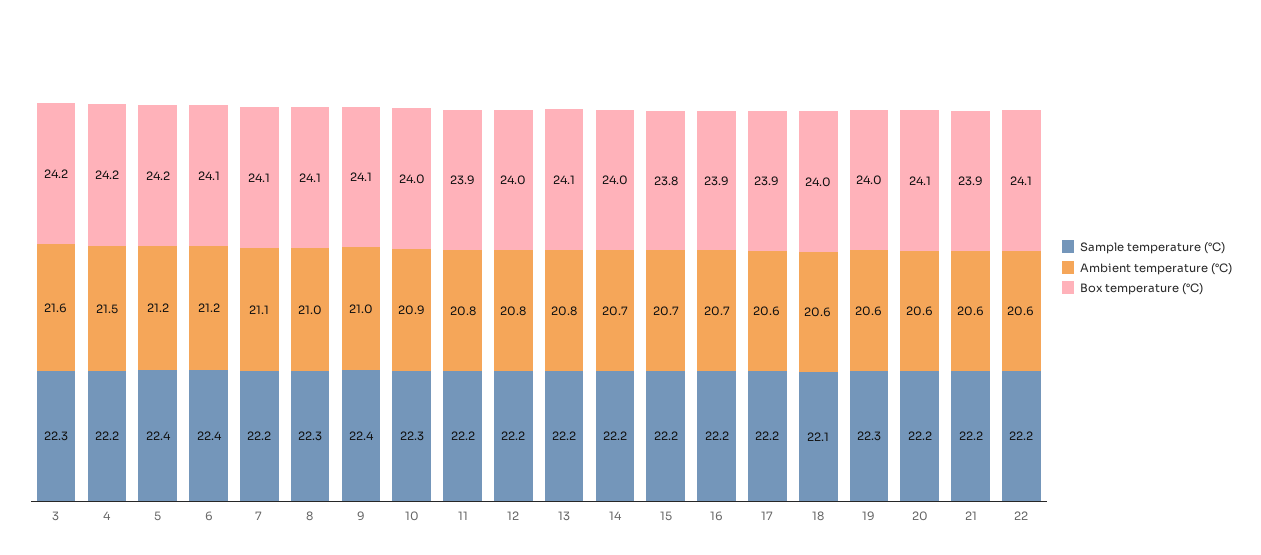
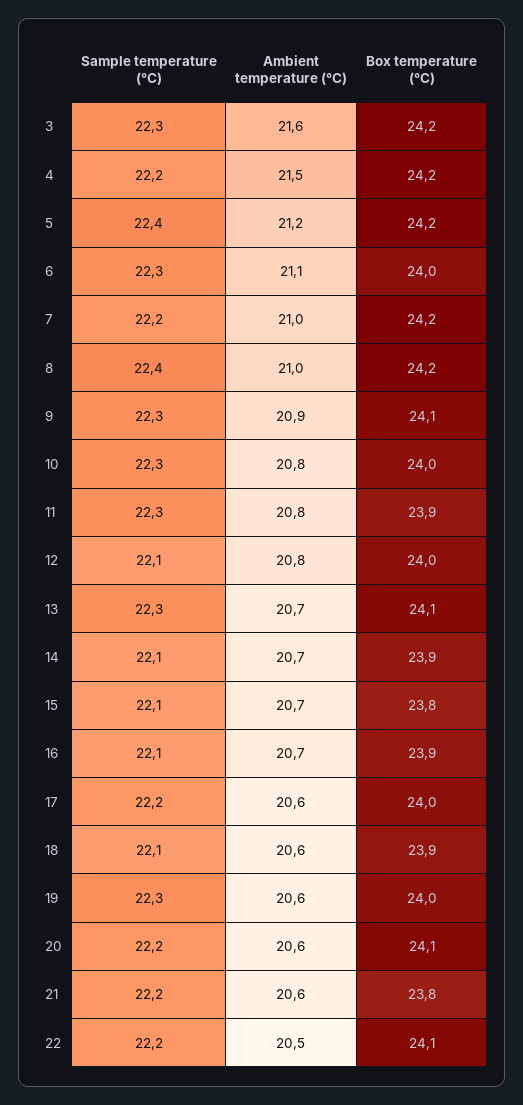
  {
    "Sample temperature (°C)": {
      "3": 22.3,
      "4": 22.2,
      "5": 22.4,
-     "6": 22.4,
+     "6": 22.3,
      "7": 22.2,
-     "8": 22.3,
+     "8": 22.4,
-     "9": 22.4,
+     "9": 22.3,
      "10": 22.3,
-     "11": 22.2,
+     "11": 22.3,
-     "12": 22.2,
+     "12": 22.1,
-     "13": 22.2,
+     "13": 22.3,
-     "14": 22.2,
+     "14": 22.1,
-     "15": 22.2,
+     "15": 22.1,
-     "16": 22.2,
+     "16": 22.1,
      "17": 22.2,
      "18": 22.1,
      "19": 22.3,
      "20": 22.2,
      "21": 22.2,
      "22": 22.2
    },
    "Ambient temperature (°C)": {
      "3": 21.6,
      "4": 21.5,
      "5": 21.2,
-     "6": 21.2,
+     "6": 21.1,
-     "7": 21.1,
+     "7": 21,
      "8": 21,
-     "9": 21,
+     "9": 20.9,
-     "10": 20.9,
+     "10": 20.8,
      "11": 20.8,
      "12": 20.8,
-     "13": 20.8,
+     "13": 20.7,
      "14": 20.7,
      "15": 20.7,
      "16": 20.7,
      "17": 20.6,
      "18": 20.6,
      "19": 20.6,
      "20": 20.6,
      "21": 20.6,
-     "22": 20.6
+     "22": 20.5
    },
    "Box temperature (°C)": {
      "3": 24.2,
      "4": 24.2,
      "5": 24.2,
-     "6": 24.1,
+     "6": 24,
-     "7": 24.1,
+     "7": 24.2,
-     "8": 24.1,
+     "8": 24.2,
      "9": 24.1,
      "10": 24,
      "11": 23.9,
      "12": 24,
      "13": 24.1,
-     "14": 24,
+     "14": 23.9,
      "15": 23.8,
      "16": 23.9,
-     "17": 23.9,
+     "17": 24,
-     "18": 24,
+     "18": 23.9,
      "19": 24,
      "20": 24.1,
-     "21": 23.9,
+     "21": 23.8,
      "22": 24.1
    }
  }

